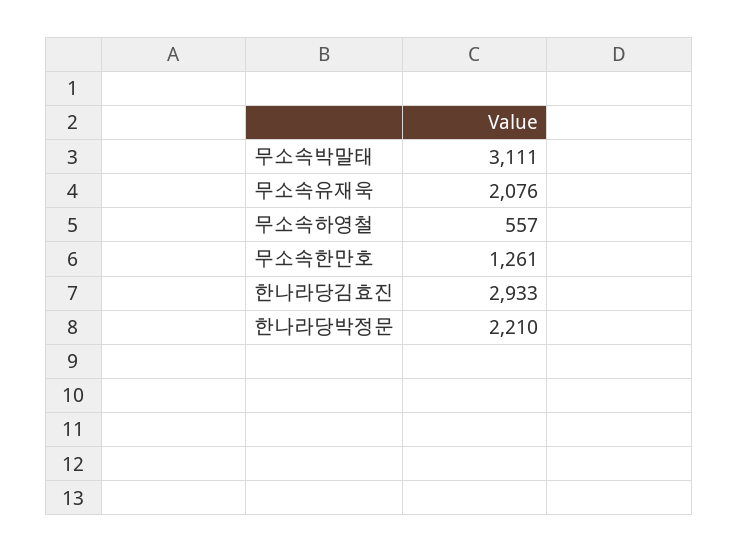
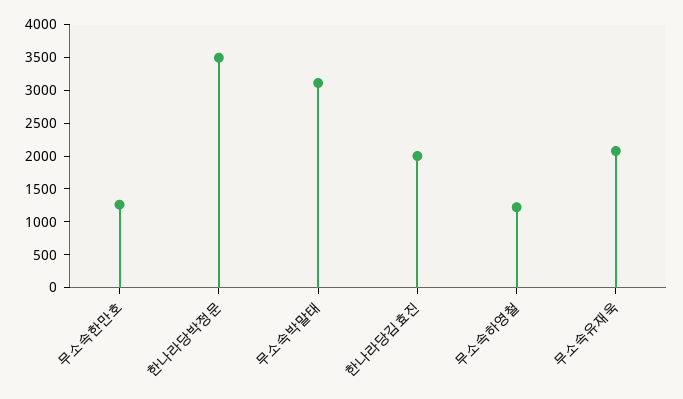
  {
    "무소속박말태": 3111,
    "무소속유재욱": 2076,
-   "무소속하영철": 557,
+   "무소속하영철": 1250,
    "무소속한만호": 1261,
-   "한나라당김효진": 2933,
+   "한나라당김효진": 2000,
-   "한나라당박정문": 2210
+   "한나라당박정문": 3500
  }

